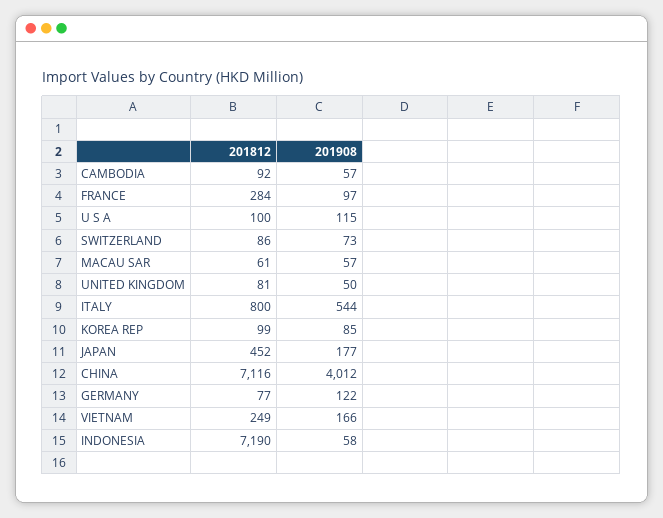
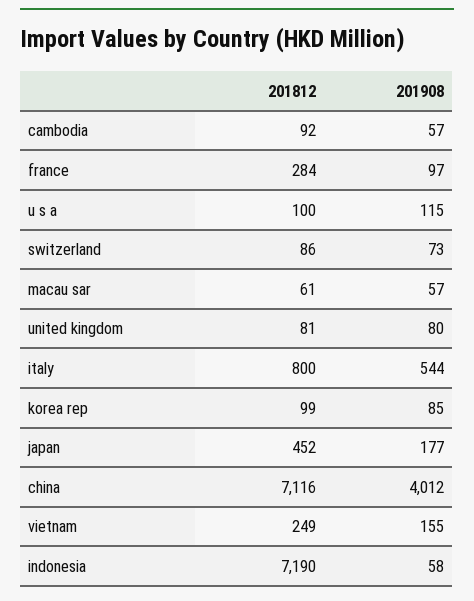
  {
    "201812": {
      "CAMBODIA": 92,
      "FRANCE": 284,
      "U S A": 100,
      "SWITZERLAND": 86,
      "MACAU SAR": 61,
      "UNITED KINGDOM": 81,
      "ITALY": 800,
      "KOREA REP": 99,
      "JAPAN": 452,
      "CHINA": 7116,
-     "GERMANY": 77,
      "VIETNAM": 249,
      "INDONESIA": 7190
    },
    "201908": {
      "CAMBODIA": 57,
      "FRANCE": 97,
      "U S A": 115,
      "SWITZERLAND": 73,
      "MACAU SAR": 57,
-     "UNITED KINGDOM": 50,
+     "UNITED KINGDOM": 80,
      "ITALY": 544,
      "KOREA REP": 85,
      "JAPAN": 177,
      "CHINA": 4012,
-     "GERMANY": 122,
-     "VIETNAM": 166,
+     "VIETNAM": 155,
      "INDONESIA": 58
    }
  }

